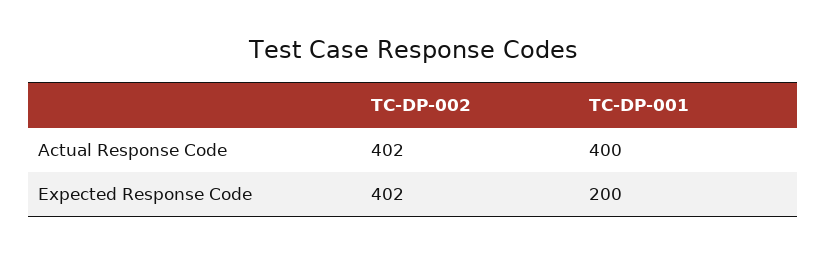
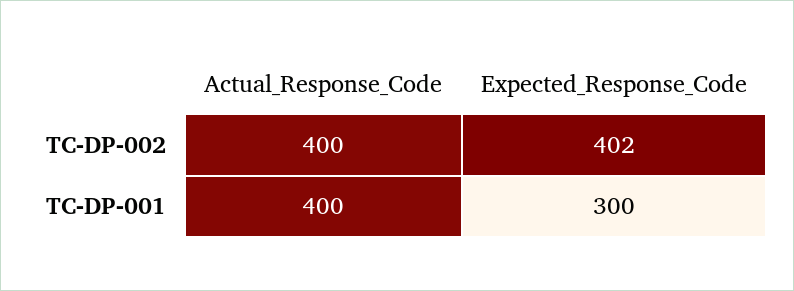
  {
    "TC-DP-002": {
-     "Actual Response Code": 402,
+     "Actual Response Code": 400,
      "Expected Response Code": 402
    },
    "TC-DP-001": {
      "Actual Response Code": 400,
-     "Expected Response Code": 200
+     "Expected Response Code": 300
    }
  }

